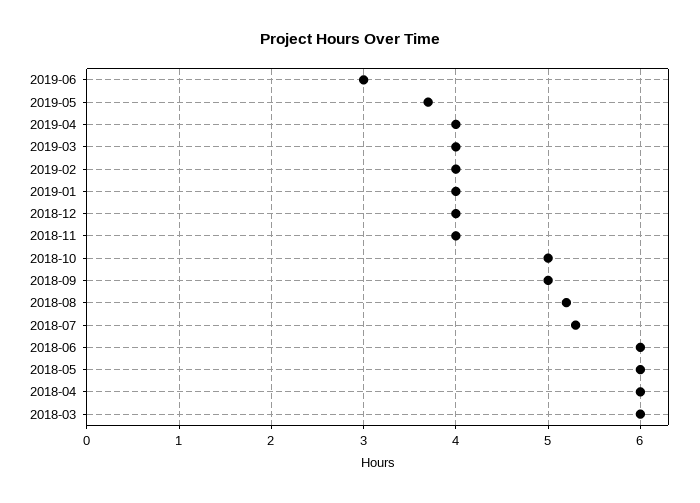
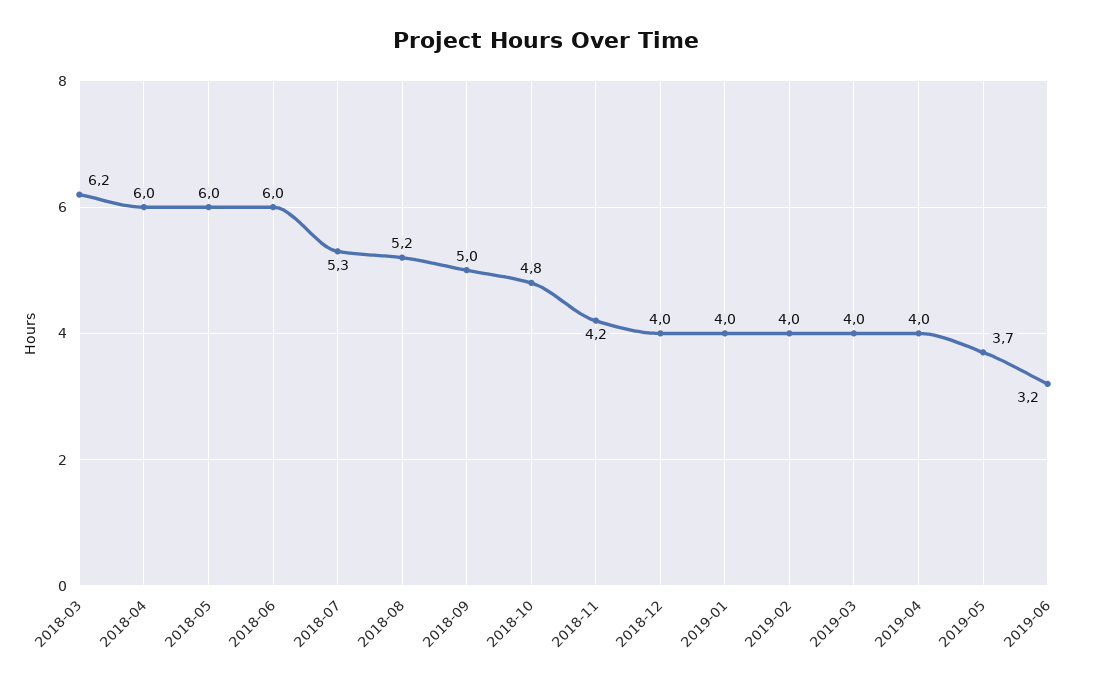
  {
-   "2019-06": 3,
+   "2019-06": 3.2,
    "2019-05": 3.7,
    "2019-04": 4,
    "2019-03": 4,
    "2019-02": 4,
    "2019-01": 4,
    "2018-12": 4,
-   "2018-11": 4,
+   "2018-11": 4.2,
-   "2018-10": 5,
+   "2018-10": 4.8,
    "2018-09": 5,
    "2018-08": 5.2,
    "2018-07": 5.3,
    "2018-06": 6,
    "2018-05": 6,
    "2018-04": 6,
-   "2018-03": 6
+   "2018-03": 6.2
  }

